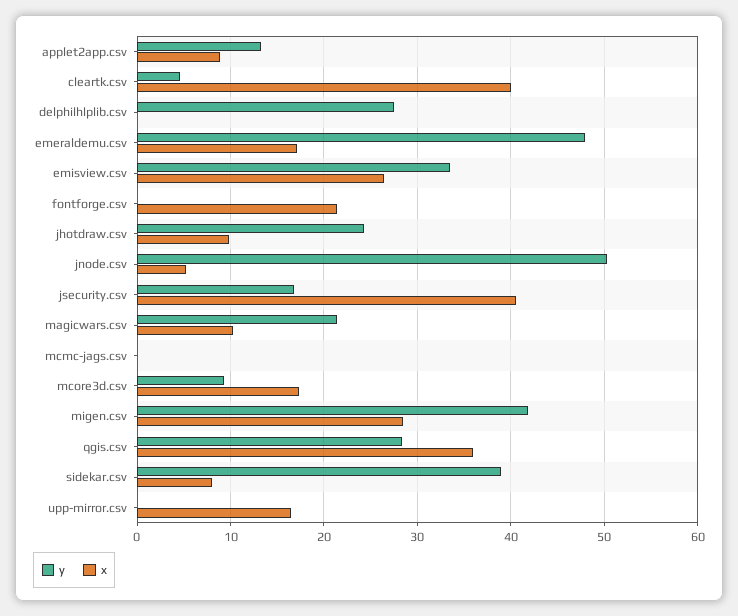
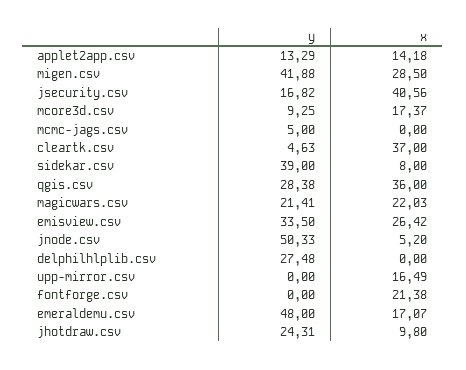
  {
    "y": {
      "applet2app.csv": 13.29,
      "cleartk.csv": 4.63,
      "delphilhlplib.csv": 27.48,
      "emeraldemu.csv": 48,
      "emisview.csv": 33.5,
      "fontforge.csv": 0,
      "jhotdraw.csv": 24.31,
      "jnode.csv": 50.33,
      "jsecurity.csv": 16.82,
      "magicwars.csv": 21.41,
-     "mcmc-jags.csv": 0,
+     "mcmc-jags.csv": 5,
      "mcore3d.csv": 9.25,
      "migen.csv": 41.88,
      "qgis.csv": 28.38,
      "sidekar.csv": 39,
      "upp-mirror.csv": 0
    },
    "x": {
-     "applet2app.csv": 9,
+     "applet2app.csv": 14.18,
-     "cleartk.csv": 40,
+     "cleartk.csv": 37,
      "delphilhlplib.csv": 0,
      "emeraldemu.csv": 17.07,
      "emisview.csv": 26.42,
      "fontforge.csv": 21.38,
      "jhotdraw.csv": 9.8,
      "jnode.csv": 5.2,
      "jsecurity.csv": 40.56,
-     "magicwars.csv": 10,
+     "magicwars.csv": 22.03,
      "mcmc-jags.csv": 0,
      "mcore3d.csv": 17.37,
      "migen.csv": 28.5,
      "qgis.csv": 36,
      "sidekar.csv": 8,
      "upp-mirror.csv": 16.49
    }
  }

